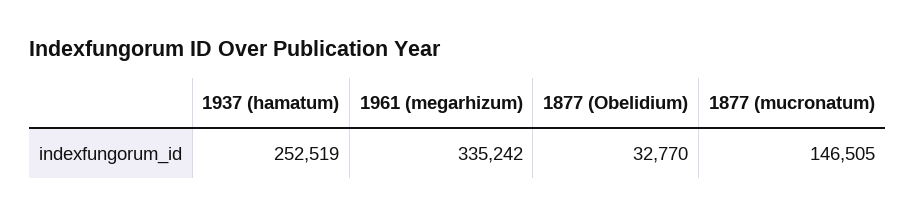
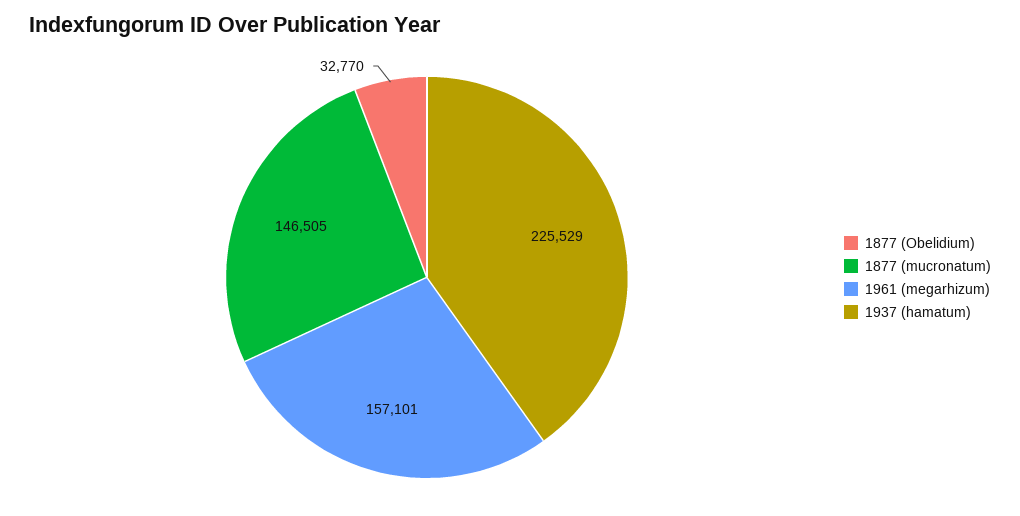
  {
-   "1937 (hamatum)": 252519,
+   "1937 (hamatum)": 225529,
-   "1961 (megarhizum)": 335242,
+   "1961 (megarhizum)": 157101,
    "1877 (Obelidium)": 32770,
    "1877 (mucronatum)": 146505
  }

